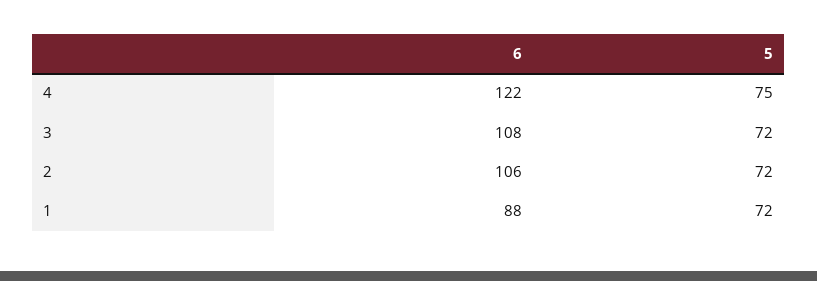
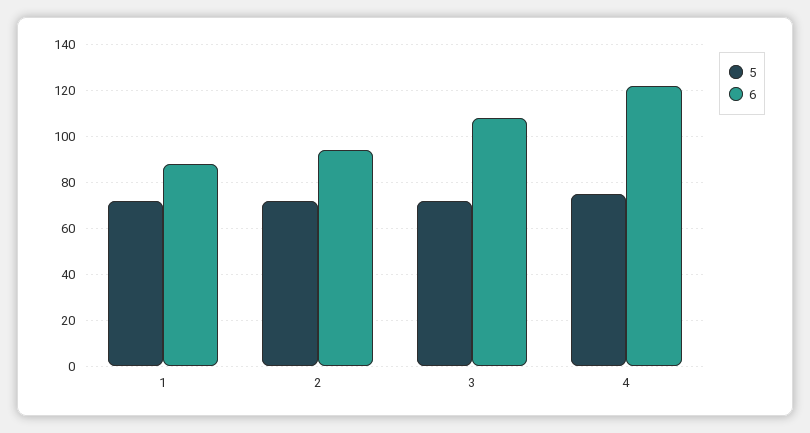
  {
    "6": {
      "4": 122,
      "3": 108,
-     "2": 106,
+     "2": 95,
      "1": 88
    },
    "5": {
      "4": 75,
      "3": 72,
      "2": 72,
      "1": 72
    }
  }

